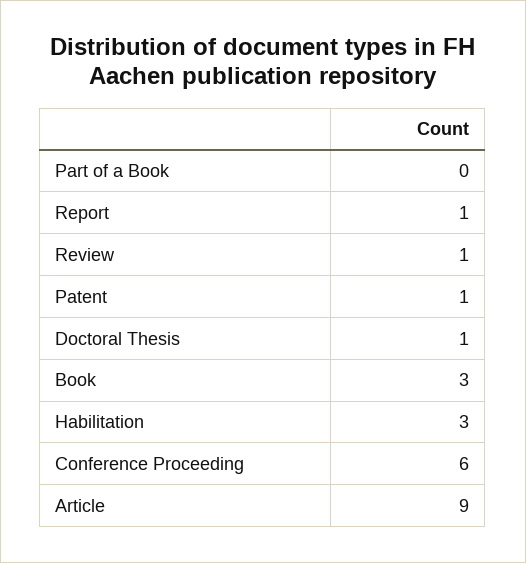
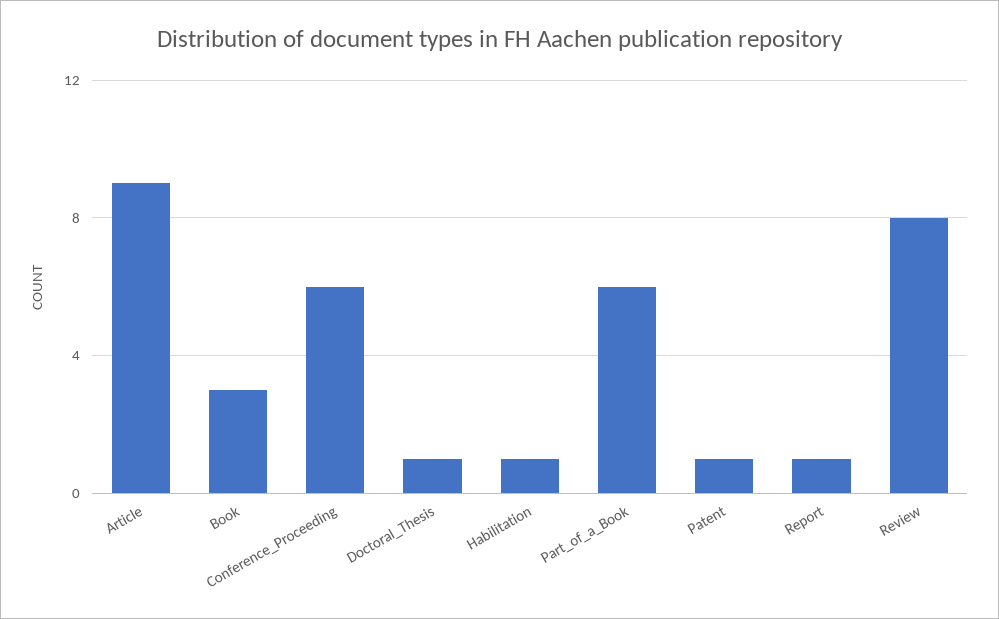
  {
-   "Part of a Book": 0,
+   "Part of a Book": 6,
    "Report": 1,
-   "Review": 1,
+   "Review": 8,
    "Patent": 1,
    "Doctoral Thesis": 1,
    "Book": 3,
-   "Habilitation": 3,
+   "Habilitation": 1,
    "Conference Proceeding": 6,
    "Article": 9
  }

